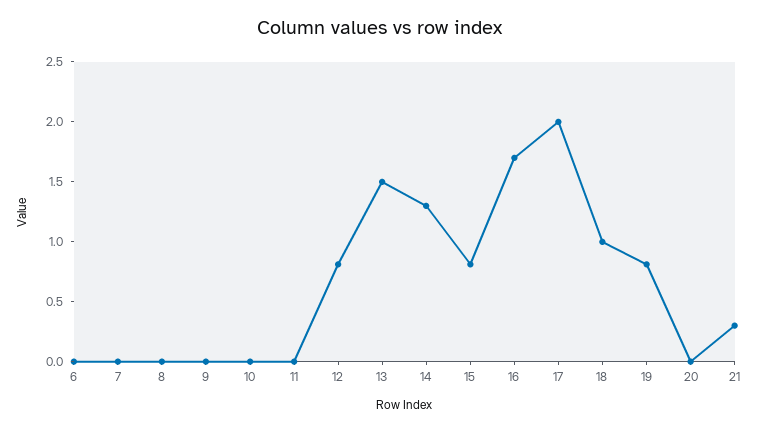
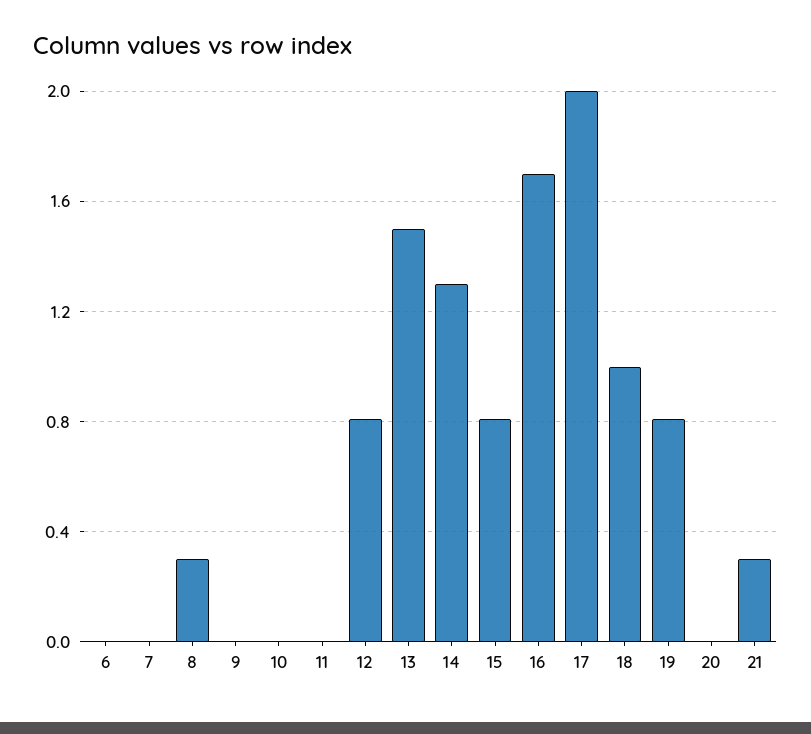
  {
    "6": 0,
    "7": 0,
-   "8": 0,
+   "8": 0.3,
    "9": 0,
    "10": 0,
    "11": 0,
    "12": 0.8,
    "13": 1.5,
    "14": 1.3,
    "15": 0.8,
    "16": 1.7,
    "17": 2,
    "18": 1,
    "19": 0.8,
    "20": 0,
    "21": 0.3
  }

